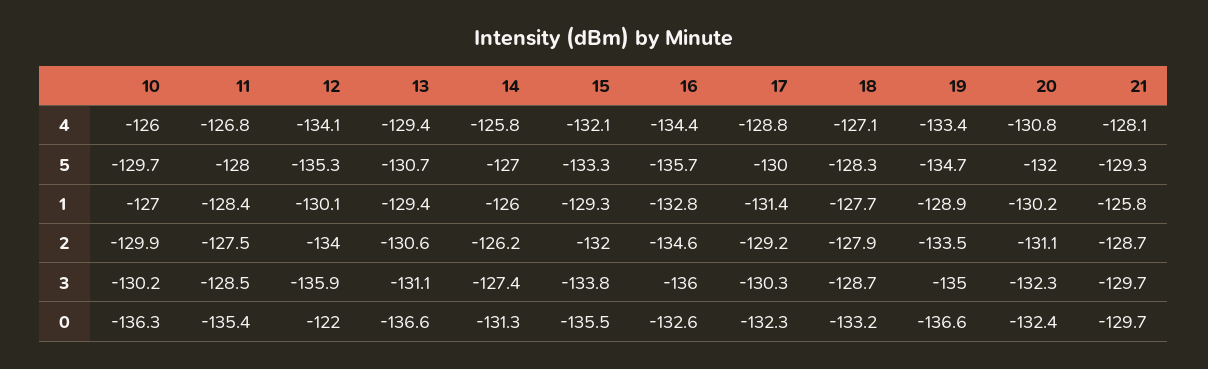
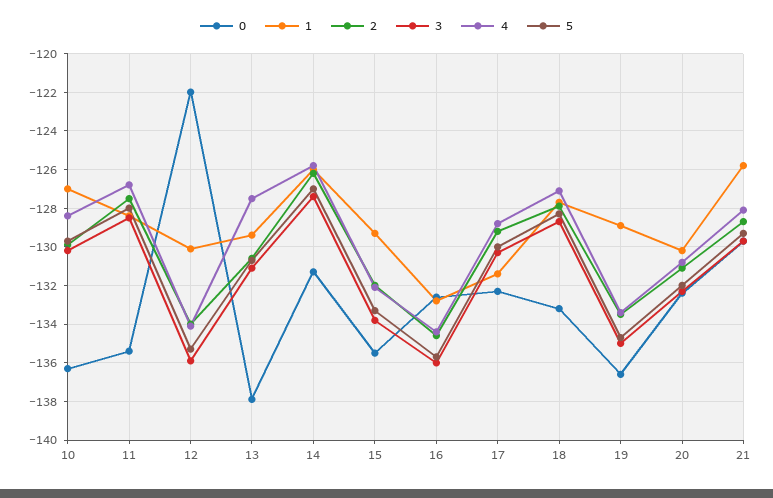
  {
    "4": {
-     "10": -126,
+     "10": -128.5,
      "11": -126.8,
      "12": -134.1,
-     "13": -129.4,
+     "13": -127.5,
      "14": -125.8,
      "15": -132.1,
      "16": -134.4,
      "17": -128.8,
      "18": -127.1,
      "19": -133.4,
      "20": -130.8,
      "21": -128.1
    },
    "5": {
      "10": -129.7,
      "11": -128,
      "12": -135.3,
      "13": -130.7,
      "14": -127,
      "15": -133.3,
      "16": -135.7,
      "17": -130,
      "18": -128.3,
      "19": -134.7,
      "20": -132,
      "21": -129.3
    },
    "1": {
      "10": -127,
      "11": -128.4,
      "12": -130.1,
      "13": -129.4,
      "14": -126,
      "15": -129.3,
      "16": -132.8,
      "17": -131.4,
      "18": -127.7,
      "19": -128.9,
      "20": -130.2,
      "21": -125.8
    },
    "2": {
      "10": -129.9,
      "11": -127.5,
      "12": -134,
      "13": -130.6,
      "14": -126.2,
      "15": -132,
      "16": -134.6,
      "17": -129.2,
      "18": -127.9,
      "19": -133.5,
      "20": -131.1,
      "21": -128.7
    },
    "3": {
      "10": -130.2,
      "11": -128.5,
      "12": -135.9,
      "13": -131.1,
      "14": -127.4,
      "15": -133.8,
      "16": -136,
      "17": -130.3,
      "18": -128.7,
      "19": -135,
      "20": -132.3,
      "21": -129.7
    },
    "0": {
      "10": -136.3,
      "11": -135.4,
      "12": -122,
-     "13": -136.6,
+     "13": -138,
      "14": -131.3,
      "15": -135.5,
      "16": -132.6,
      "17": -132.3,
      "18": -133.2,
      "19": -136.6,
      "20": -132.4,
      "21": -129.7
    }
  }

